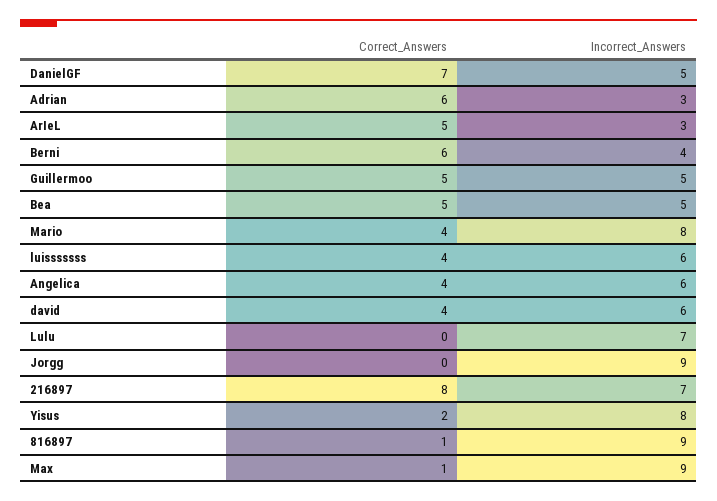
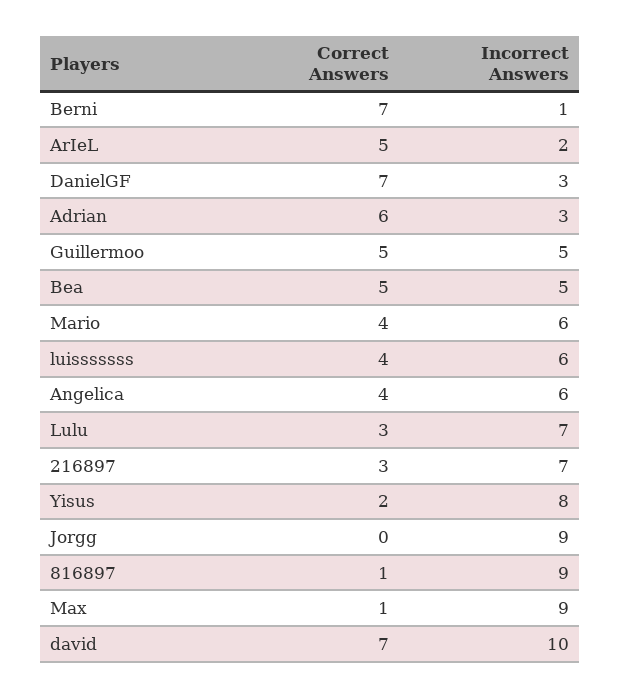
  {
    "Correct_Answers": {
      "DanielGF": 7,
      "Adrian": 6,
      "ArIeL": 5,
-     "Berni": 6,
+     "Berni": 7,
      "Guillermoo": 5,
      "Bea": 5,
      "Mario": 4,
      "luisssssss": 4,
      "Angelica": 4,
-     "david": 4,
+     "david": 7,
-     "Lulu": 0,
+     "Lulu": 3,
      "Jorgg": 0,
-     "216897": 8,
+     "216897": 3,
      "Yisus": 2,
      "816897": 1,
      "Max": 1
    },
    "Incorrect_Answers": {
-     "DanielGF": 5,
+     "DanielGF": 3,
      "Adrian": 3,
-     "ArIeL": 3,
+     "ArIeL": 2,
-     "Berni": 4,
+     "Berni": 1,
      "Guillermoo": 5,
      "Bea": 5,
-     "Mario": 8,
+     "Mario": 6,
      "luisssssss": 6,
      "Angelica": 6,
-     "david": 6,
+     "david": 10,
      "Lulu": 7,
      "Jorgg": 9,
      "216897": 7,
      "Yisus": 8,
      "816897": 9,
      "Max": 9
    }
  }

